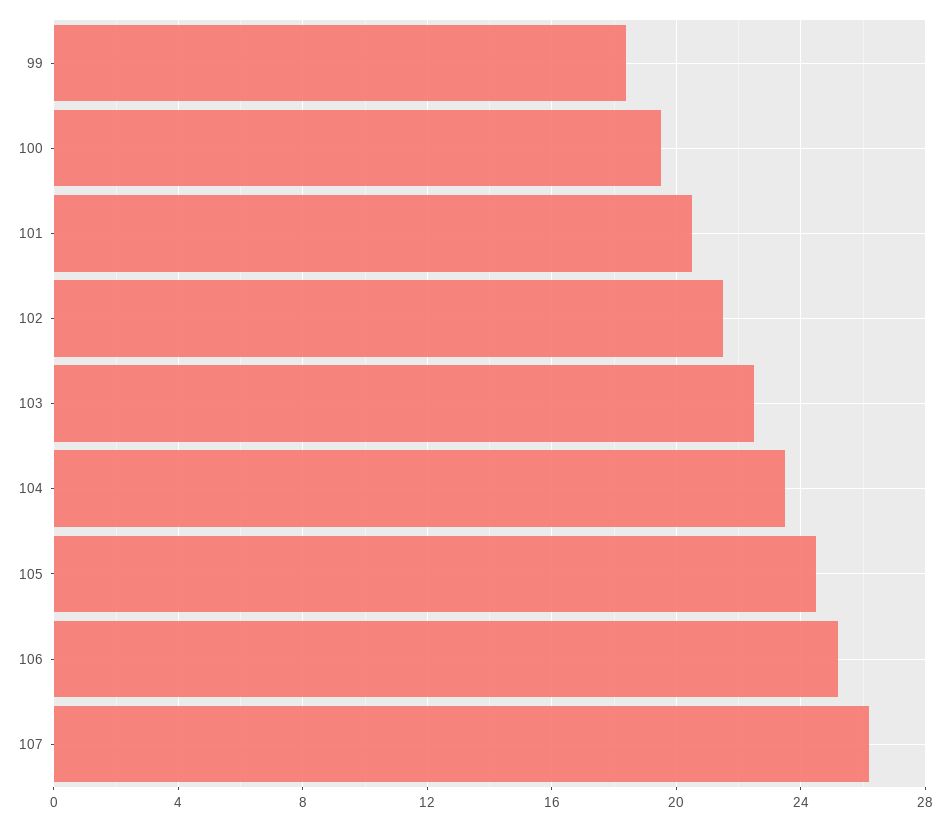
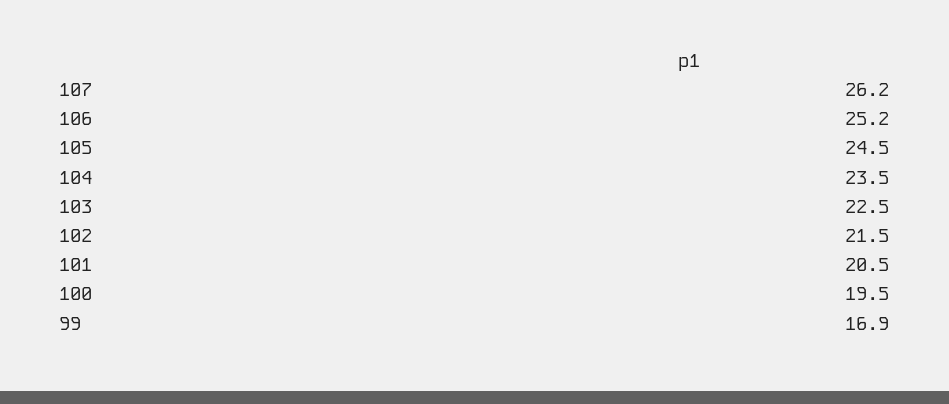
  {
-   "99": 18.5,
+   "99": 16.9,
    "100": 19.5,
    "101": 20.5,
    "102": 21.5,
    "103": 22.5,
    "104": 23.5,
    "105": 24.5,
    "106": 25.2,
    "107": 26.2
  }

